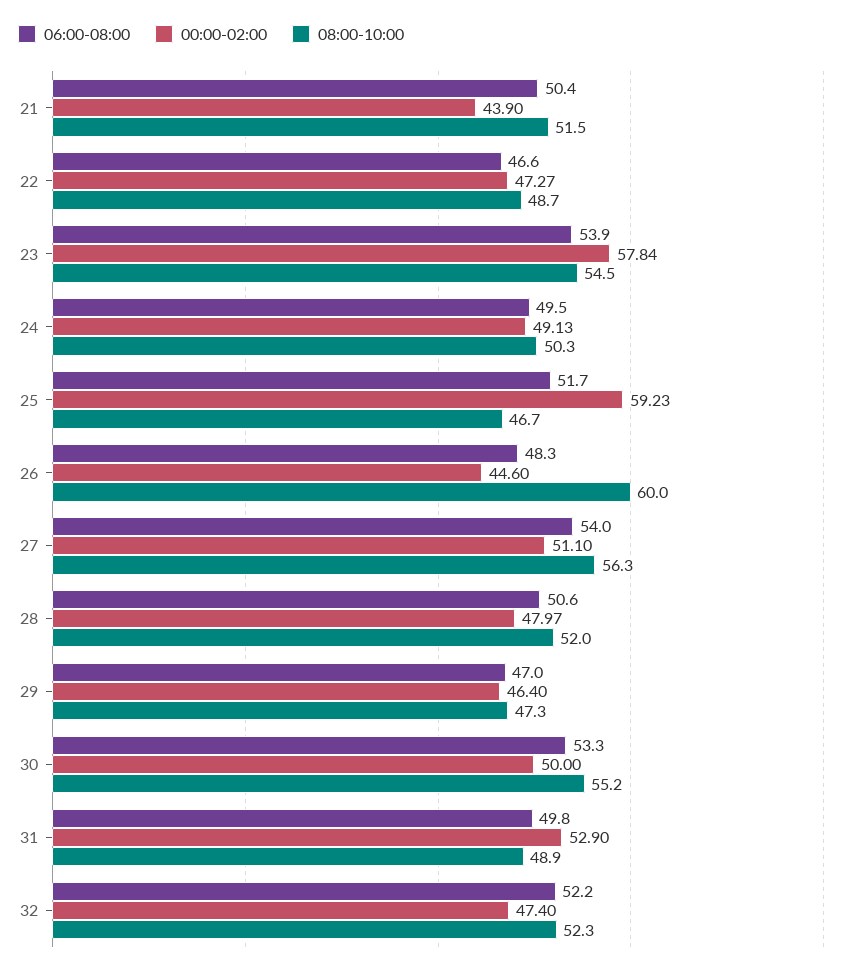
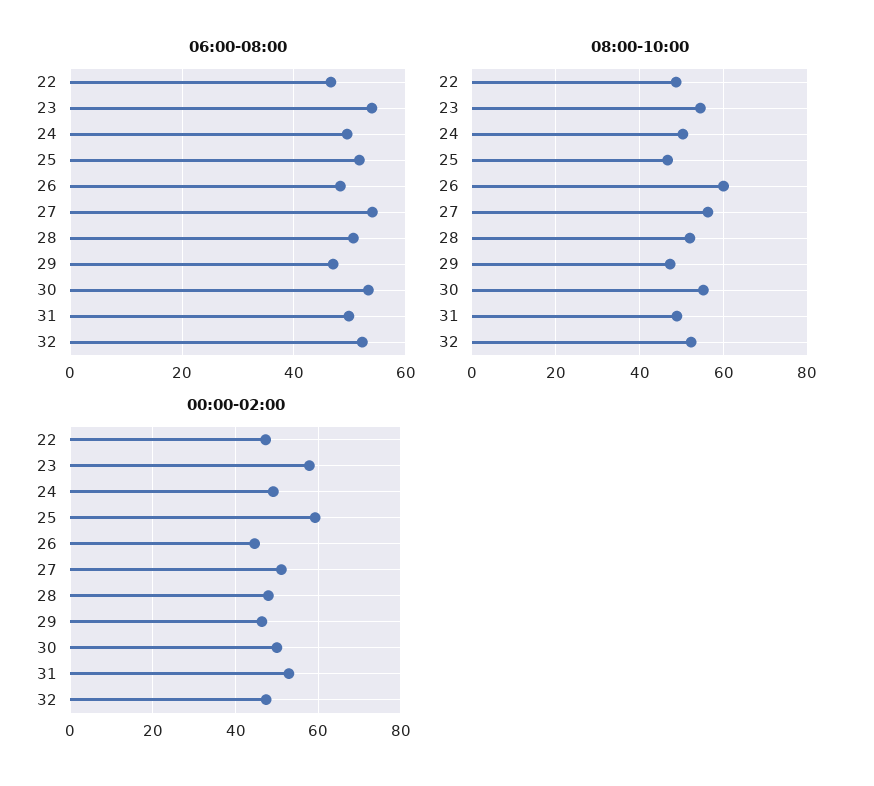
  {
    "06:00-08:00": {
-     "21": 50.4,
      "22": 46.6,
      "23": 53.9,
      "24": 49.5,
      "25": 51.7,
      "26": 48.3,
      "27": 54,
      "28": 50.6,
      "29": 47,
      "30": 53.3,
      "31": 49.8,
      "32": 52.2
    },
    "00:00-02:00": {
-     "21": 43.9,
      "22": 47.27,
      "23": 57.84,
      "24": 49.13,
      "25": 59.23,
      "26": 44.6,
      "27": 51.1,
      "28": 47.97,
      "29": 46.4,
      "30": 50,
      "31": 52.9,
      "32": 47.4
    },
    "08:00-10:00": {
-     "21": 51.5,
      "22": 48.7,
      "23": 54.5,
      "24": 50.3,
      "25": 46.7,
      "26": 60,
      "27": 56.3,
      "28": 52,
      "29": 47.3,
      "30": 55.2,
      "31": 48.9,
      "32": 52.3
    }
  }

